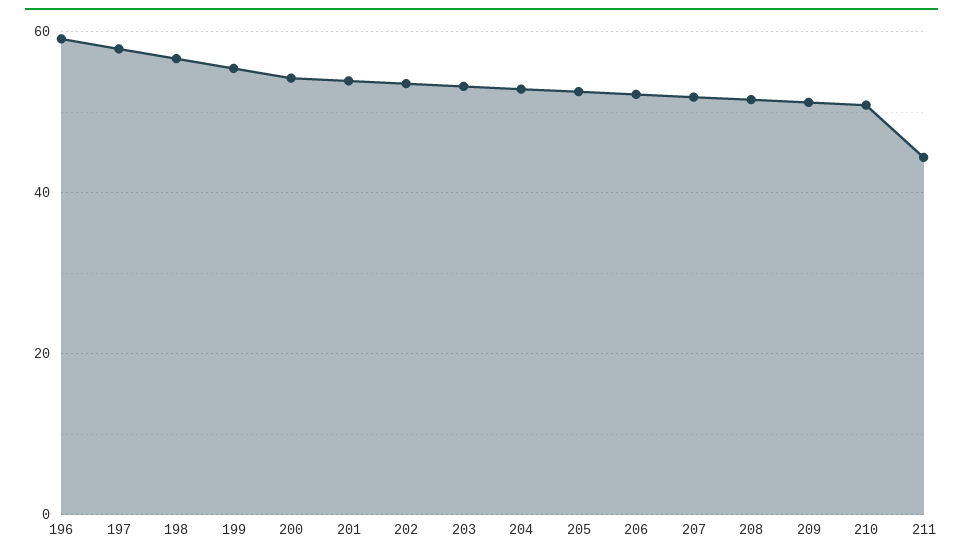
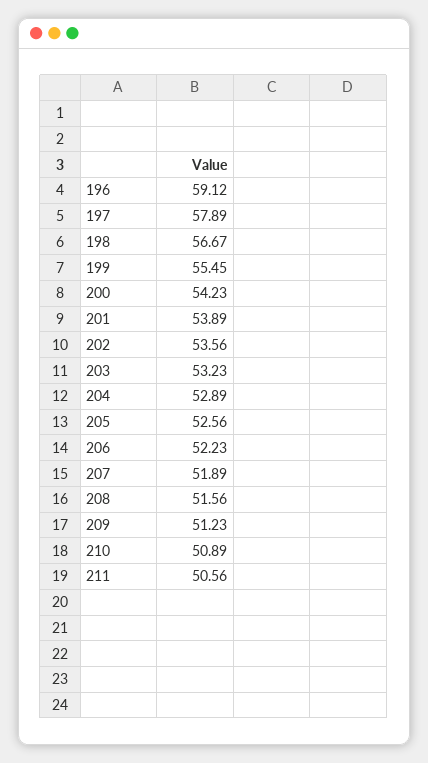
  {
    "196": 59.12,
    "197": 57.89,
    "198": 56.67,
    "199": 55.45,
    "200": 54.23,
    "201": 53.89,
    "202": 53.56,
    "203": 53.23,
    "204": 52.89,
    "205": 52.56,
    "206": 52.23,
    "207": 51.89,
    "208": 51.56,
    "209": 51.23,
    "210": 50.89,
-   "211": 44
+   "211": 50.56
  }

